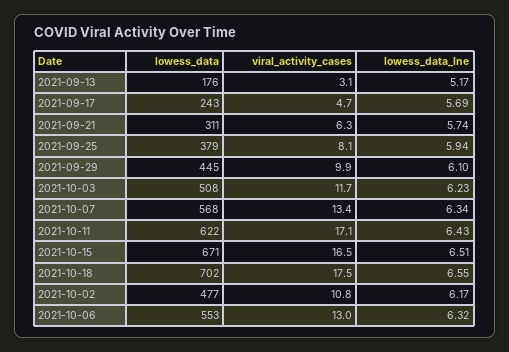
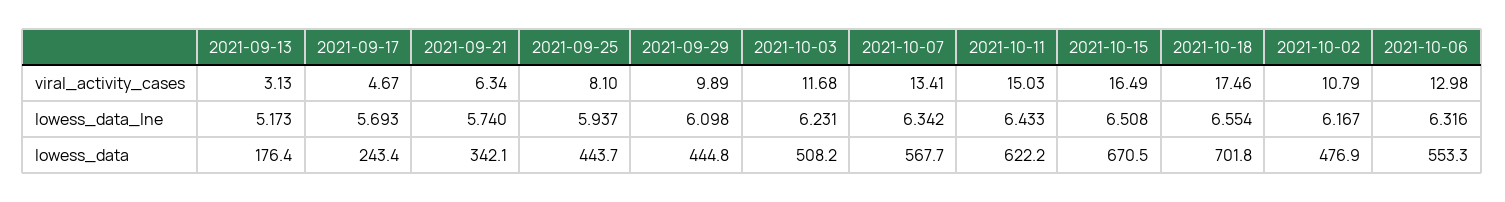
  {
    "lowess_data": {
      "2021-09-13": 176.4,
      "2021-09-17": 243.4,
-     "2021-09-21": 311,
+     "2021-09-21": 342.1,
-     "2021-09-25": 379,
+     "2021-09-25": 443.7,
      "2021-09-29": 444.8,
      "2021-10-03": 508.2,
      "2021-10-07": 567.7,
      "2021-10-11": 622.2,
      "2021-10-15": 670.5,
      "2021-10-18": 701.8,
      "2021-10-02": 476.9,
      "2021-10-06": 553.3
    },
    "viral_activity_cases": {
      "2021-09-13": 3.13,
      "2021-09-17": 4.67,
      "2021-09-21": 6.34,
      "2021-09-25": 8.1,
      "2021-09-29": 9.89,
      "2021-10-03": 11.68,
      "2021-10-07": 13.41,
-     "2021-10-11": 17.1,
+     "2021-10-11": 15.03,
      "2021-10-15": 16.49,
      "2021-10-18": 17.46,
      "2021-10-02": 10.79,
      "2021-10-06": 12.98
    },
    "lowess_data_lne": {
      "2021-09-13": 5.173,
      "2021-09-17": 5.693,
      "2021-09-21": 5.74,
      "2021-09-25": 5.937,
      "2021-09-29": 6.098,
      "2021-10-03": 6.231,
      "2021-10-07": 6.342,
      "2021-10-11": 6.433,
      "2021-10-15": 6.508,
      "2021-10-18": 6.554,
      "2021-10-02": 6.167,
      "2021-10-06": 6.316
    }
  }

